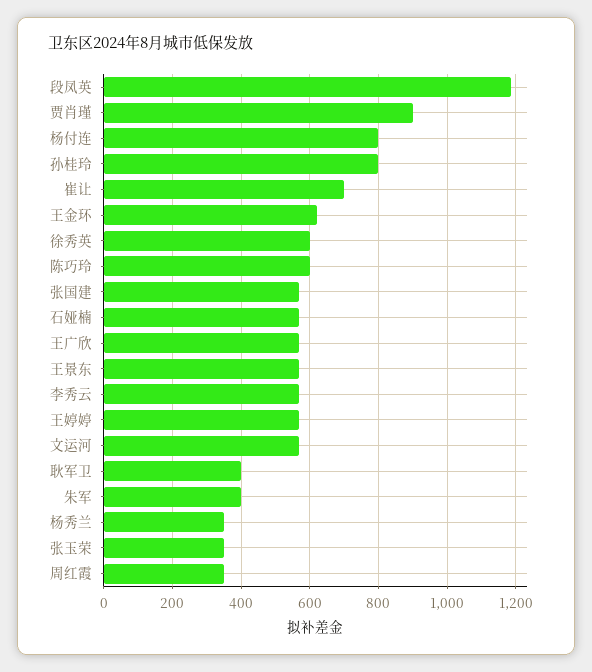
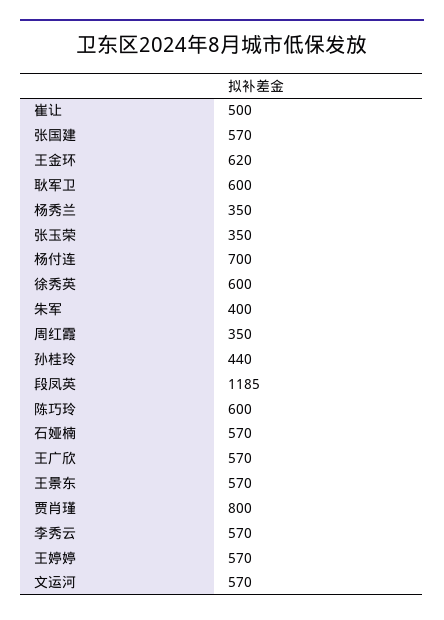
  {
    "段凤英": 1185,
-   "贾肖瑾": 900,
+   "贾肖瑾": 800,
-   "杨付连": 800,
+   "杨付连": 700,
-   "孙桂玲": 800,
+   "孙桂玲": 440,
-   "崔让": 700,
+   "崔让": 500,
    "王金环": 620,
    "徐秀英": 600,
    "陈巧玲": 600,
    "张国建": 570,
    "石娅楠": 570,
    "王广欣": 570,
    "王景东": 570,
    "李秀云": 570,
    "王婷婷": 570,
    "文运河": 570,
-   "耿军卫": 400,
+   "耿军卫": 600,
    "朱军": 400,
    "杨秀兰": 350,
    "张玉荣": 350,
    "周红霞": 350
  }

